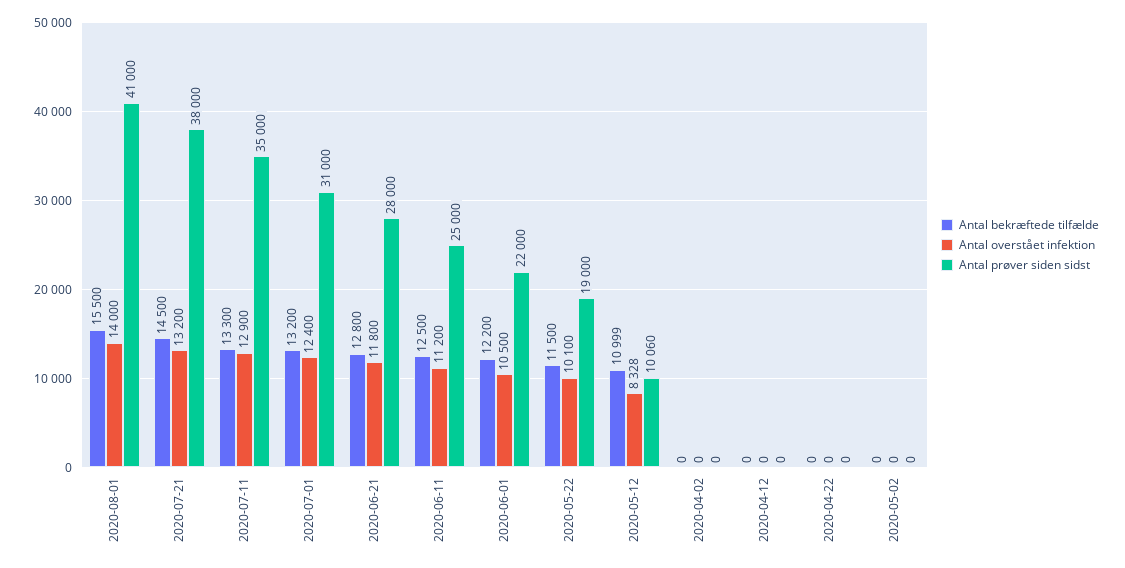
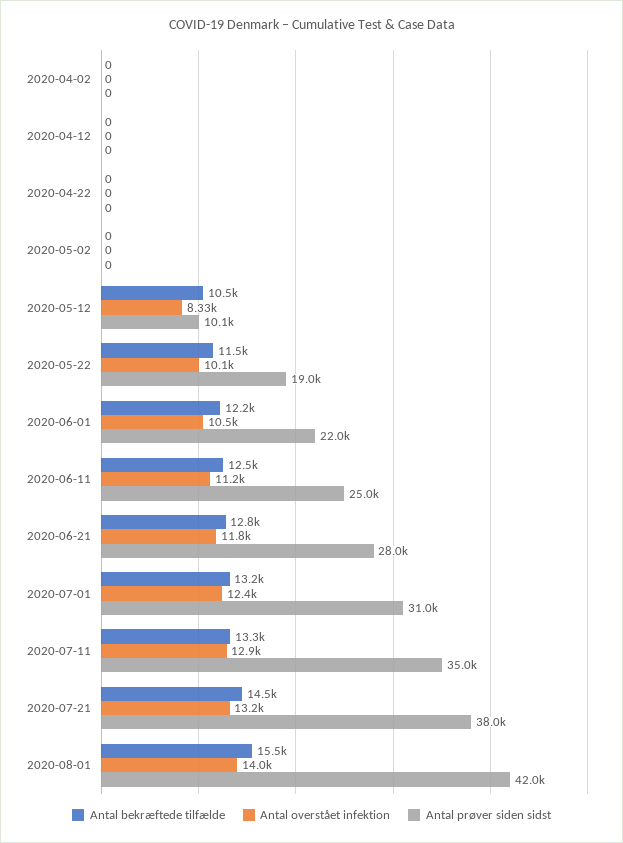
  {
    "Antal bekræftede tilfælde": {
      "2020-08-01": 15500,
      "2020-07-21": 14500,
      "2020-07-11": 13300,
      "2020-07-01": 13200,
      "2020-06-21": 12800,
      "2020-06-11": 12500,
      "2020-06-01": 12200,
      "2020-05-22": 11500,
-     "2020-05-12": 10999,
+     "2020-05-12": 10500,
      "2020-04-02": 0,
      "2020-04-12": 0,
      "2020-04-22": 0,
      "2020-05-02": 0
    },
    "Antal overstået infektion": {
      "2020-08-01": 14000,
      "2020-07-21": 13200,
      "2020-07-11": 12900,
      "2020-07-01": 12400,
      "2020-06-21": 11800,
      "2020-06-11": 11200,
      "2020-06-01": 10500,
      "2020-05-22": 10100,
      "2020-05-12": 8328,
      "2020-04-02": 0,
      "2020-04-12": 0,
      "2020-04-22": 0,
      "2020-05-02": 0
    },
    "Antal prøver siden sidst": {
-     "2020-08-01": 41000,
+     "2020-08-01": 42000,
      "2020-07-21": 38000,
      "2020-07-11": 35000,
      "2020-07-01": 31000,
      "2020-06-21": 28000,
      "2020-06-11": 25000,
      "2020-06-01": 22000,
      "2020-05-22": 19000,
      "2020-05-12": 10060,
      "2020-04-02": 0,
      "2020-04-12": 0,
      "2020-04-22": 0,
      "2020-05-02": 0
    }
  }

